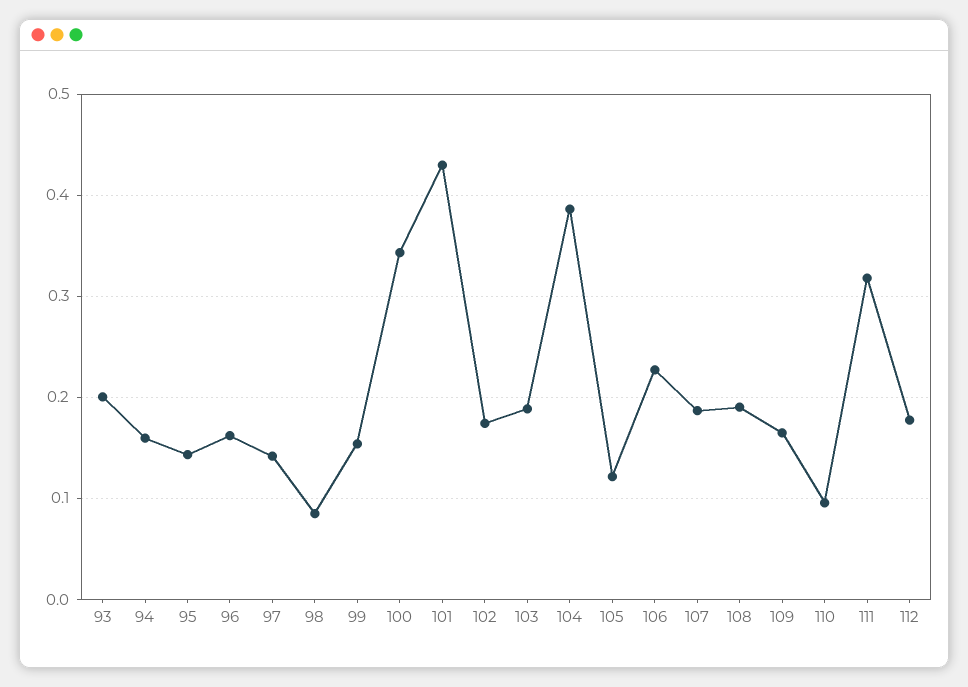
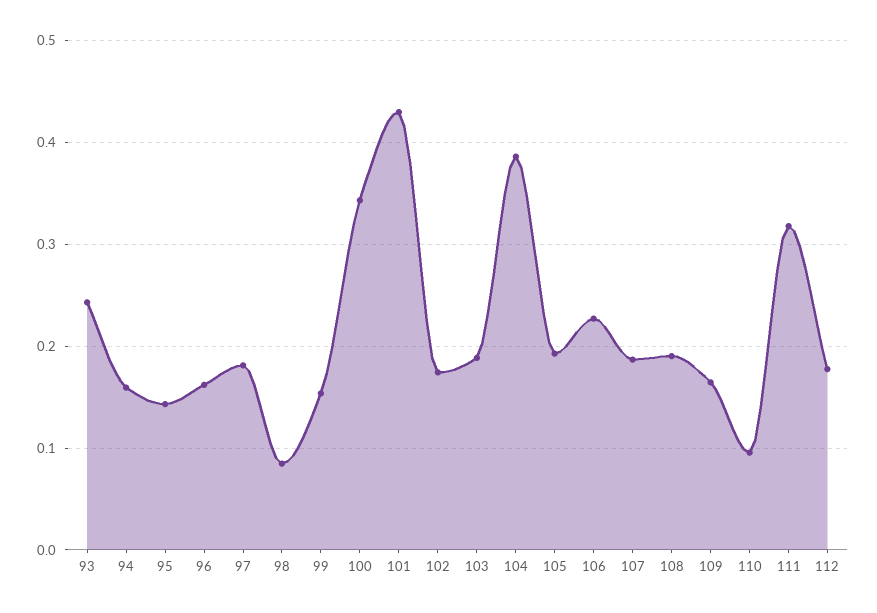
  {
-   "93": 0.2,
+   "93": 0.24,
    "94": 0.16,
    "95": 0.14,
    "96": 0.16,
-   "97": 0.14,
+   "97": 0.18,
    "98": 0.08,
    "99": 0.15,
    "100": 0.34,
    "101": 0.43,
    "102": 0.17,
    "103": 0.19,
    "104": 0.39,
-   "105": 0.12,
+   "105": 0.19,
    "106": 0.23,
    "107": 0.19,
    "108": 0.19,
    "109": 0.16,
    "110": 0.1,
    "111": 0.32,
    "112": 0.18
  }

